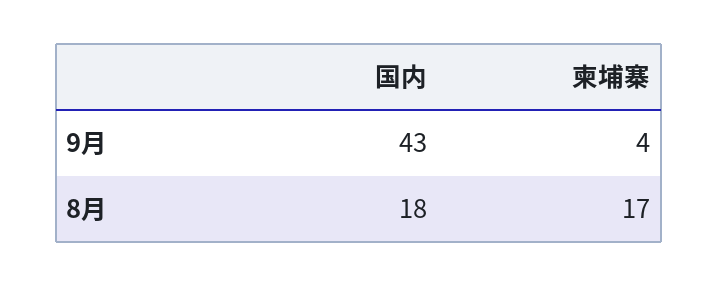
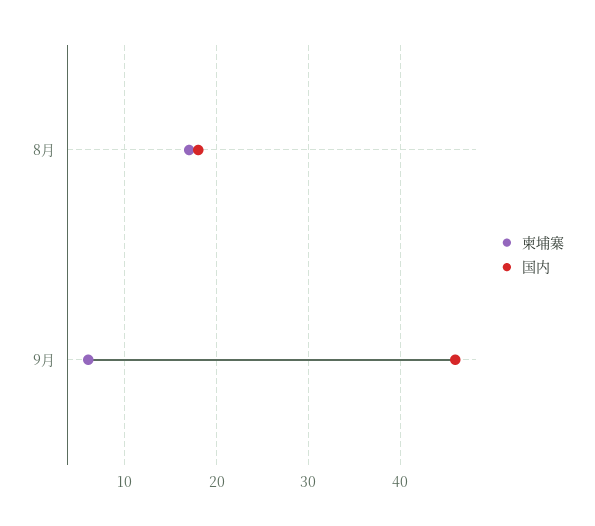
  {
    "国内": {
-     "9月": 43,
+     "9月": 46,
      "8月": 18
    },
    "柬埔寨": {
-     "9月": 4,
+     "9月": 6,
      "8月": 17
    }
  }

